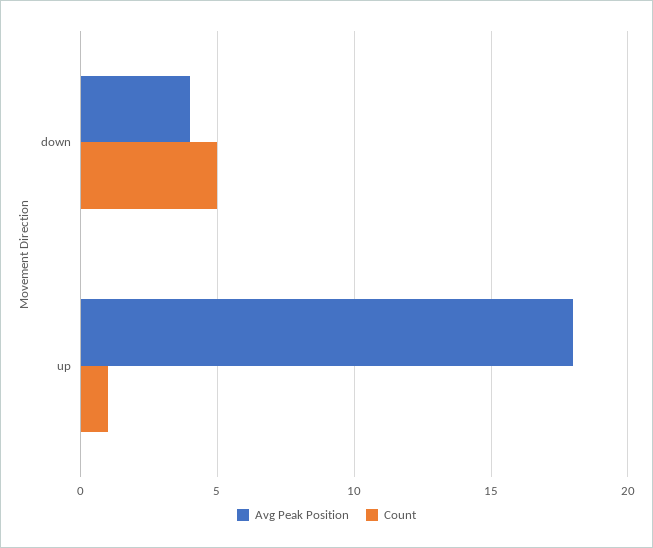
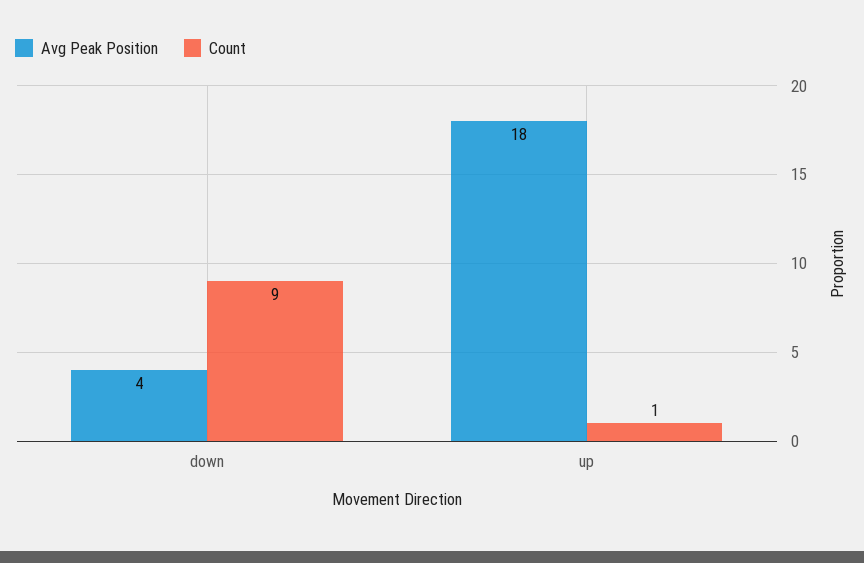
  {
    "Avg Peak Position": {
      "down": 4,
      "up": 18
    },
    "Count": {
-     "down": 5,
+     "down": 9,
      "up": 1
    }
  }

